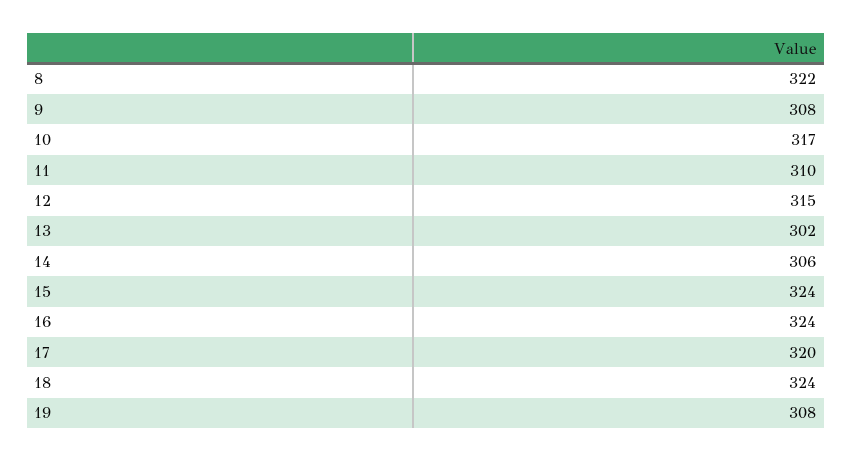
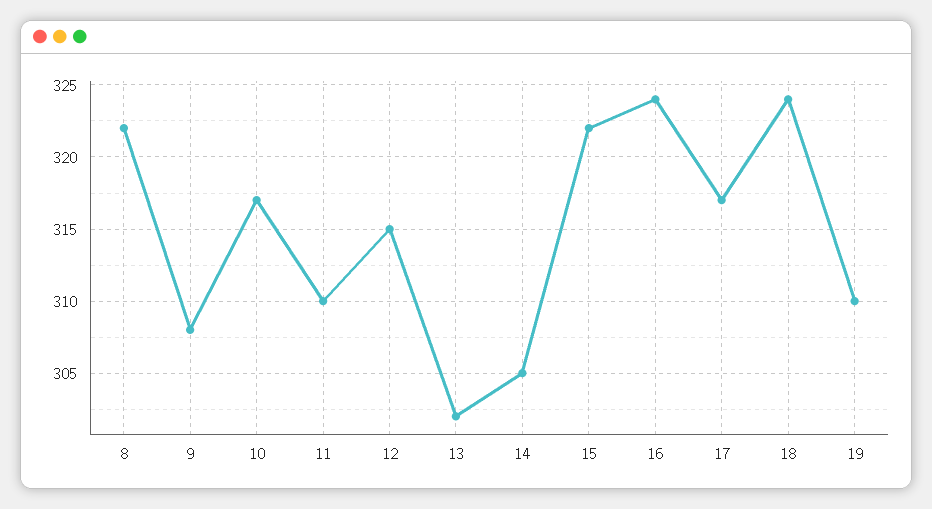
  {
    "8": 322,
    "9": 308,
    "10": 317,
    "11": 310,
    "12": 315,
    "13": 302,
-   "14": 306,
+   "14": 305,
-   "15": 324,
+   "15": 322,
    "16": 324,
-   "17": 320,
+   "17": 317,
    "18": 324,
-   "19": 308
+   "19": 310
  }

